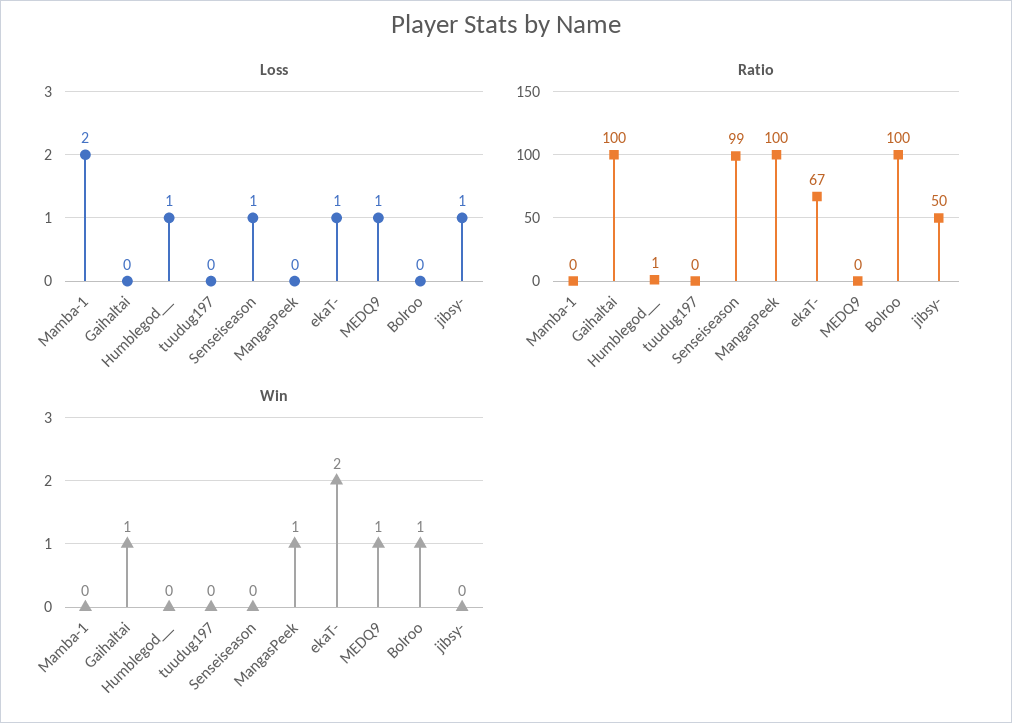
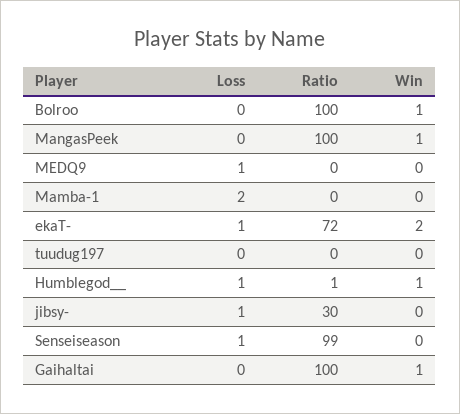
  {
    "Loss": {
      "Mamba-1": 2,
      "Gaihaltai": 0,
      "Humblegod__": 1,
      "tuudug197": 0,
      "Senseiseason": 1,
      "MangasPeek": 0,
      "ekaT-": 1,
      "MEDQ9": 1,
      "Bolroo": 0,
      "jibsy-": 1
    },
    "Ratio": {
      "Mamba-1": 0,
      "Gaihaltai": 100,
      "Humblegod__": 1,
      "tuudug197": 0,
      "Senseiseason": 99,
      "MangasPeek": 100,
-     "ekaT-": 67,
+     "ekaT-": 72,
      "MEDQ9": 0,
      "Bolroo": 100,
-     "jibsy-": 50
+     "jibsy-": 30
    },
    "Win": {
      "Mamba-1": 0,
      "Gaihaltai": 1,
-     "Humblegod__": 0,
+     "Humblegod__": 1,
      "tuudug197": 0,
      "Senseiseason": 0,
      "MangasPeek": 1,
      "ekaT-": 2,
-     "MEDQ9": 1,
+     "MEDQ9": 0,
      "Bolroo": 1,
      "jibsy-": 0
    }
  }

